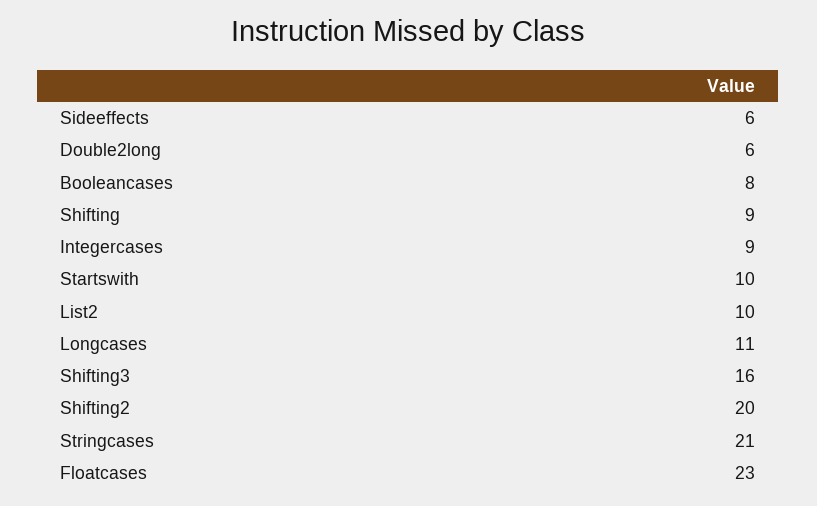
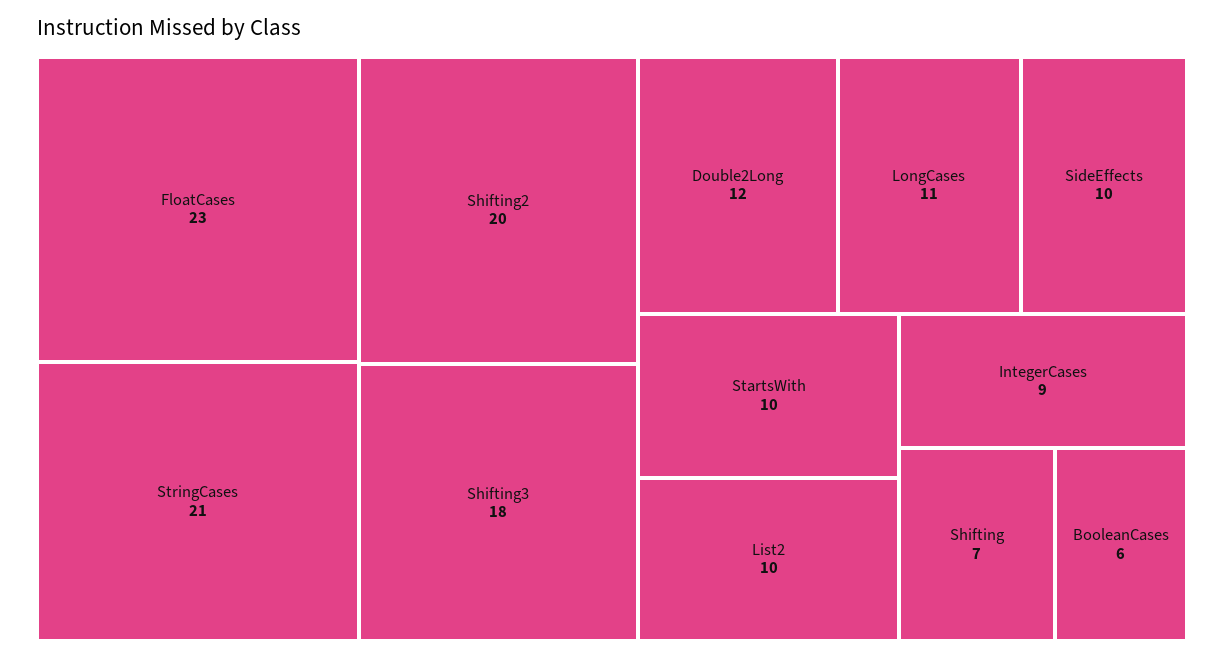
  {
-   "Sideeffects": 6,
+   "Sideeffects": 10,
-   "Double2long": 6,
+   "Double2long": 12,
-   "Booleancases": 8,
+   "Booleancases": 6,
-   "Shifting": 9,
+   "Shifting": 7,
    "Integercases": 9,
    "Startswith": 10,
    "List2": 10,
    "Longcases": 11,
-   "Shifting3": 16,
+   "Shifting3": 18,
    "Shifting2": 20,
    "Stringcases": 21,
    "Floatcases": 23
  }

